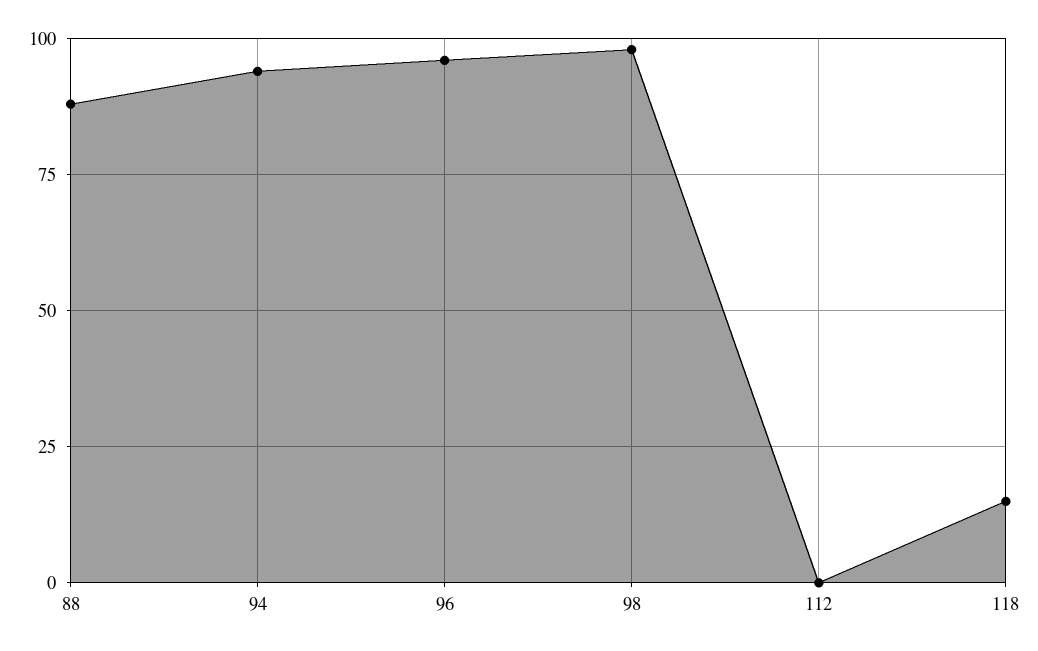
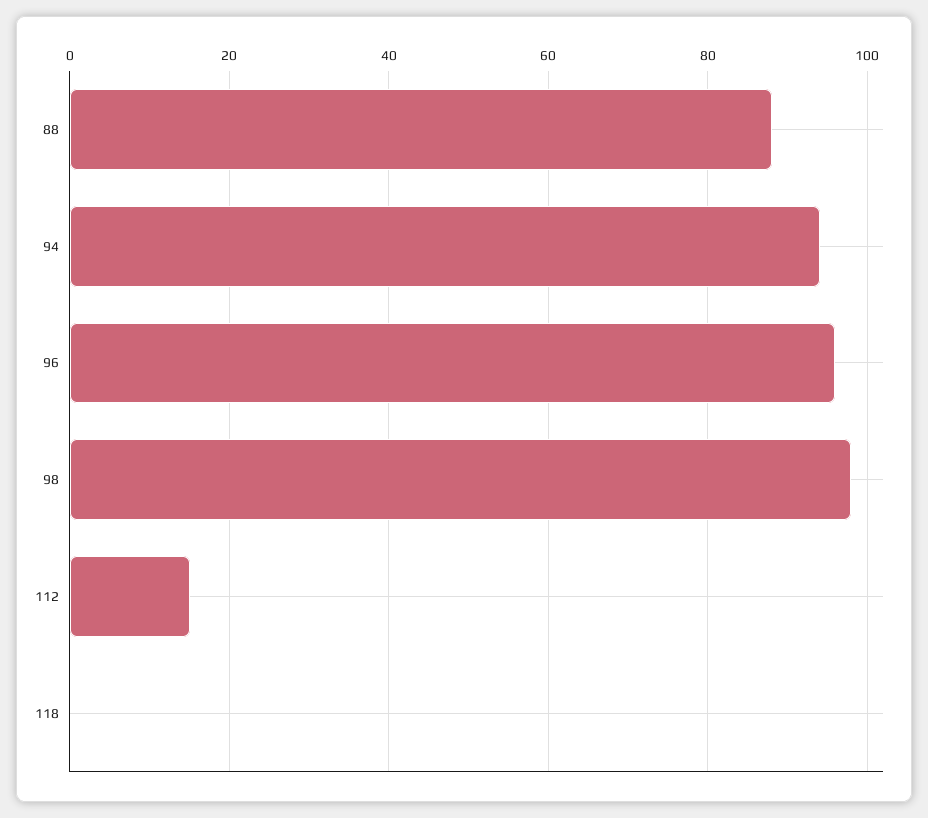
  {
    "88": 90,
    "94": 95,
    "96": 95,
    "98": 100,
-   "112": 0,
+   "112": 15,
-   "118": 15
+   "118": 0
  }

